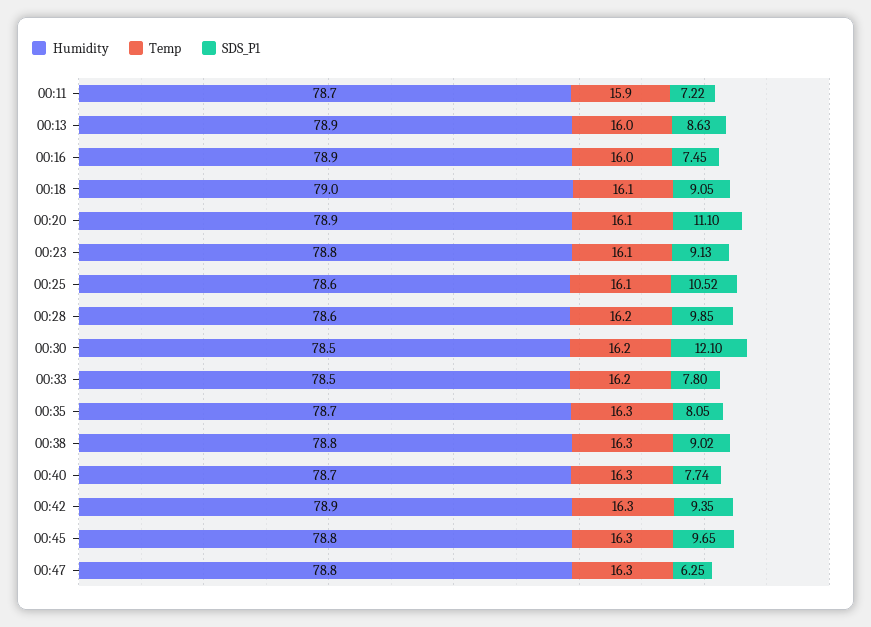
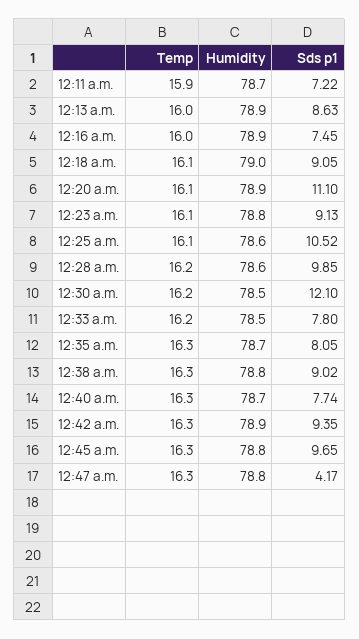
  {
    "Humidity": {
      "00:11": 78.7,
      "00:13": 78.9,
      "00:16": 78.9,
      "00:18": 79,
      "00:20": 78.9,
      "00:23": 78.8,
      "00:25": 78.6,
      "00:28": 78.6,
      "00:30": 78.5,
      "00:33": 78.5,
      "00:35": 78.7,
      "00:38": 78.8,
      "00:40": 78.7,
      "00:42": 78.9,
      "00:45": 78.8,
      "00:47": 78.8
    },
    "Temp": {
      "00:11": 15.9,
      "00:13": 16,
      "00:16": 16,
      "00:18": 16.1,
      "00:20": 16.1,
      "00:23": 16.1,
      "00:25": 16.1,
      "00:28": 16.2,
      "00:30": 16.2,
      "00:33": 16.2,
      "00:35": 16.3,
      "00:38": 16.3,
      "00:40": 16.3,
      "00:42": 16.3,
      "00:45": 16.3,
      "00:47": 16.3
    },
    "SDS_P1": {
      "00:11": 7.22,
      "00:13": 8.63,
      "00:16": 7.45,
      "00:18": 9.05,
      "00:20": 11.1,
      "00:23": 9.13,
      "00:25": 10.52,
      "00:28": 9.85,
      "00:30": 12.1,
      "00:33": 7.8,
      "00:35": 8.05,
      "00:38": 9.02,
      "00:40": 7.74,
      "00:42": 9.35,
      "00:45": 9.65,
-     "00:47": 6.25
+     "00:47": 4.17
    }
  }

